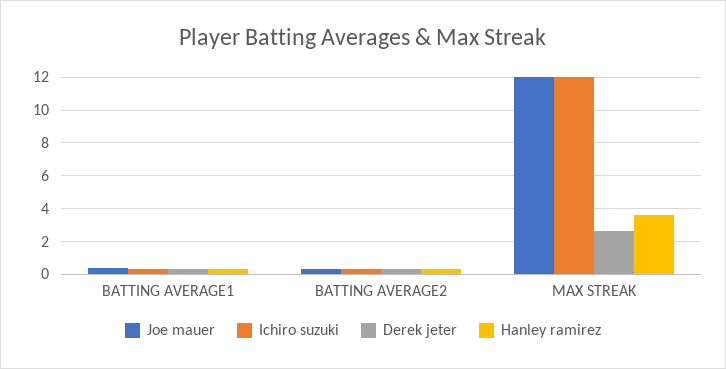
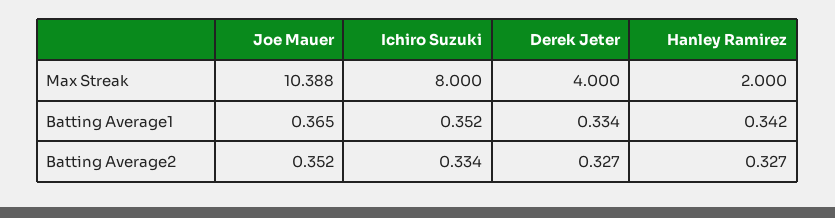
  {
    "Joe mauer": {
      "BATTING AVERAGE1": 0.365,
      "BATTING AVERAGE2": 0.352,
-     "MAX STREAK": 12
+     "MAX STREAK": 10.388
    },
    "Ichiro suzuki": {
      "BATTING AVERAGE1": 0.352,
      "BATTING AVERAGE2": 0.334,
-     "MAX STREAK": 12
+     "MAX STREAK": 8
    },
    "Derek jeter": {
      "BATTING AVERAGE1": 0.334,
      "BATTING AVERAGE2": 0.327,
-     "MAX STREAK": 2.5
+     "MAX STREAK": 4
    },
    "Hanley ramirez": {
      "BATTING AVERAGE1": 0.342,
      "BATTING AVERAGE2": 0.327,
-     "MAX STREAK": 3.5
+     "MAX STREAK": 2
    }
  }

